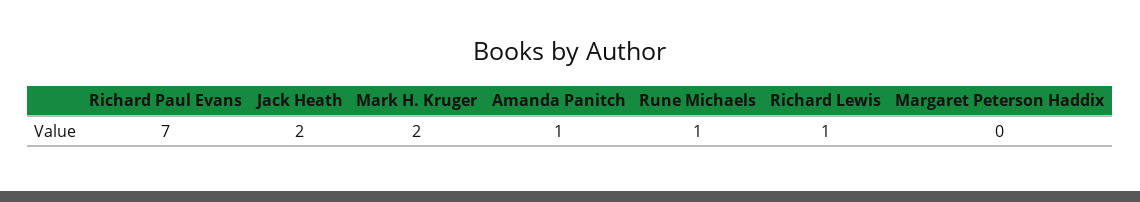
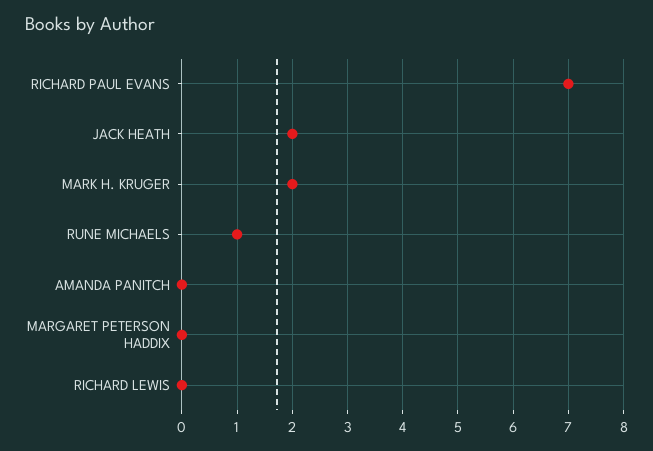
  {
    "Richard Paul Evans": 7,
    "Jack Heath": 2,
    "Mark H. Kruger": 2,
-   "Amanda Panitch": 1,
+   "Amanda Panitch": 0,
    "Rune Michaels": 1,
-   "Richard Lewis": 1,
+   "Richard Lewis": 0,
    "Margaret Peterson Haddix": 0
  }

